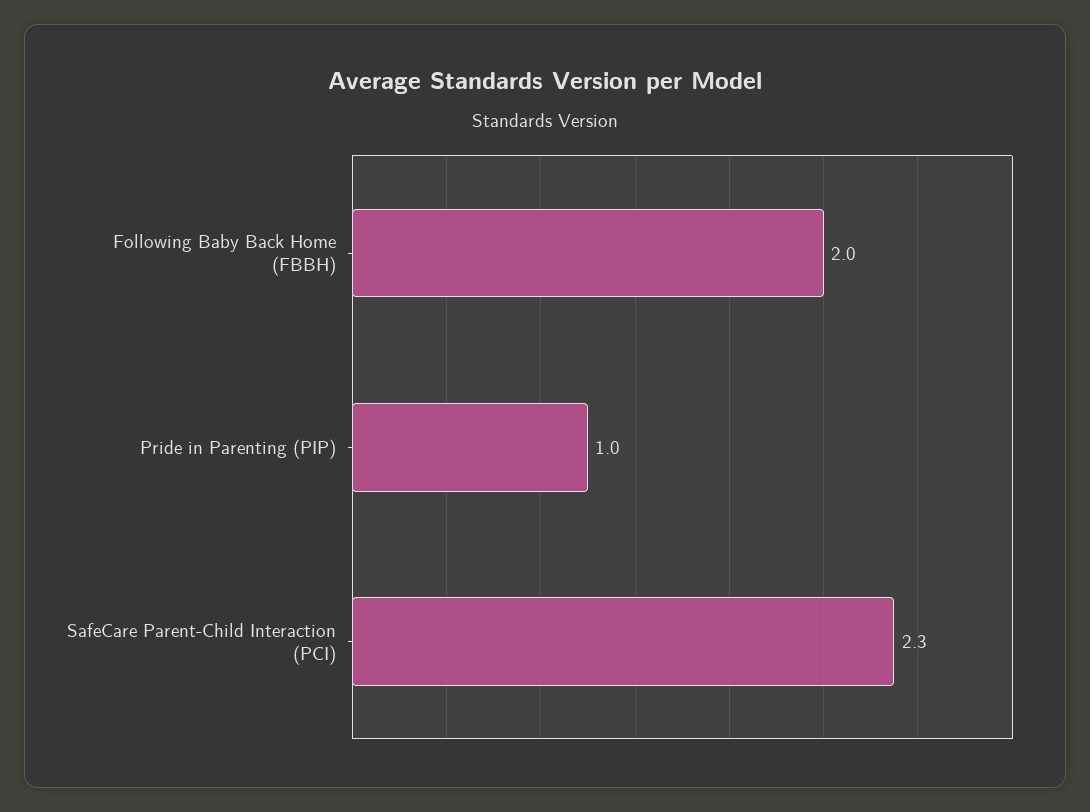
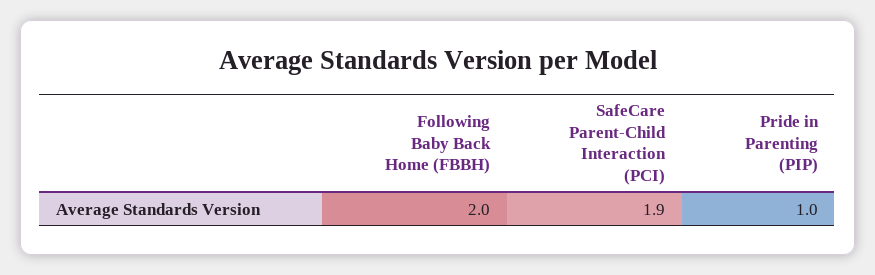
  {
    "Following Baby Back Home (FBBH)": 2,
    "Pride in Parenting (PIP)": 1,
-   "SafeCare Parent-Child Interaction (PCI)": 2.3
+   "SafeCare Parent-Child Interaction (PCI)": 1.9
  }

